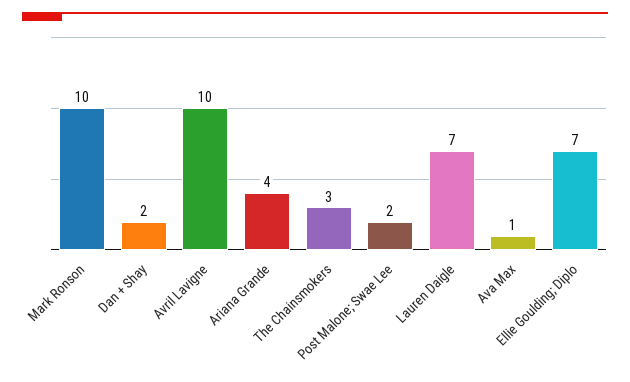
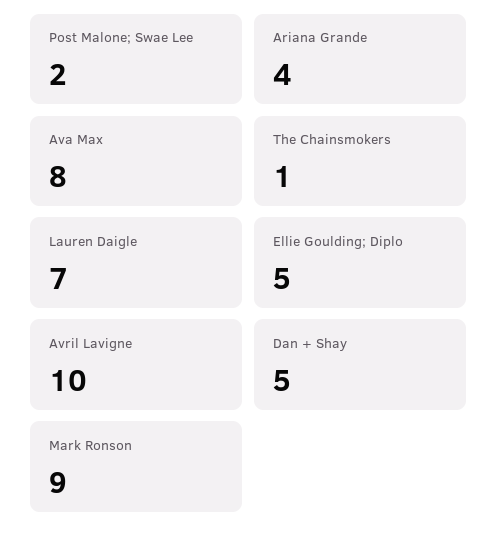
  {
-   "Mark Ronson": 10,
+   "Mark Ronson": 9,
-   "Dan + Shay": 2,
+   "Dan + Shay": 5,
    "Avril Lavigne": 10,
    "Ariana Grande": 4,
-   "The Chainsmokers": 3,
+   "The Chainsmokers": 1,
    "Post Malone; Swae Lee": 2,
    "Lauren Daigle": 7,
-   "Ava Max": 1,
+   "Ava Max": 8,
-   "Ellie Goulding; Diplo": 7
+   "Ellie Goulding; Diplo": 5
  }

